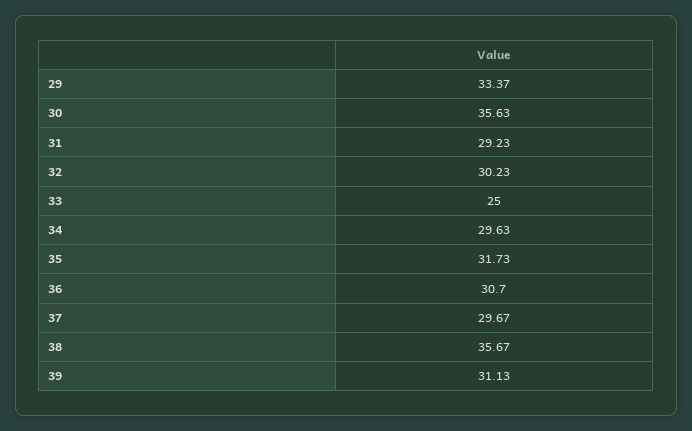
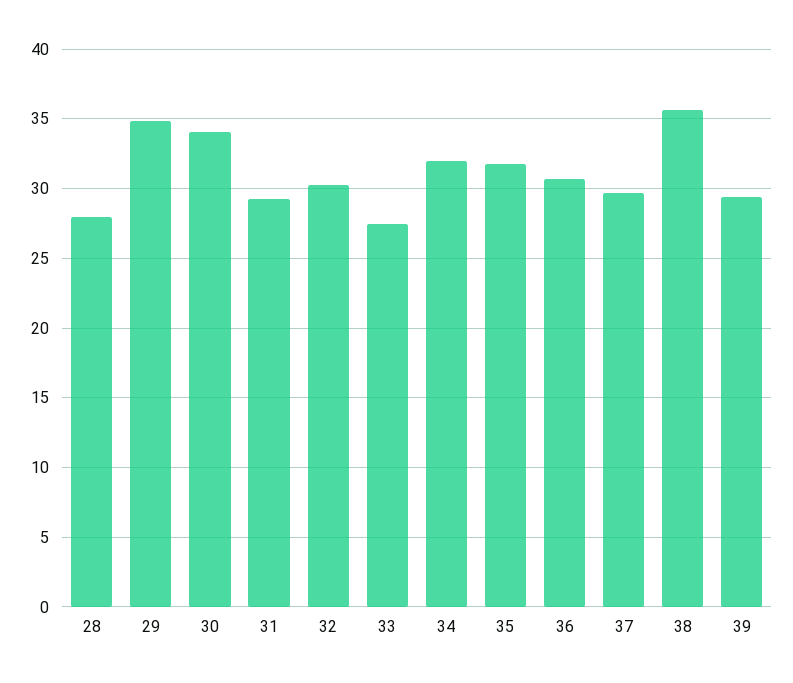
  {
-   "29": 33.37,
+   "29": 35,
-   "30": 35.63,
+   "30": 34,
    "31": 29.23,
    "32": 30.23,
-   "33": 25,
+   "33": 27.5,
-   "34": 29.63,
+   "34": 32,
    "35": 31.73,
    "36": 30.7,
    "37": 29.67,
    "38": 35.67,
-   "39": 31.13
+   "39": 29.5,
+   "28": 28
  }

